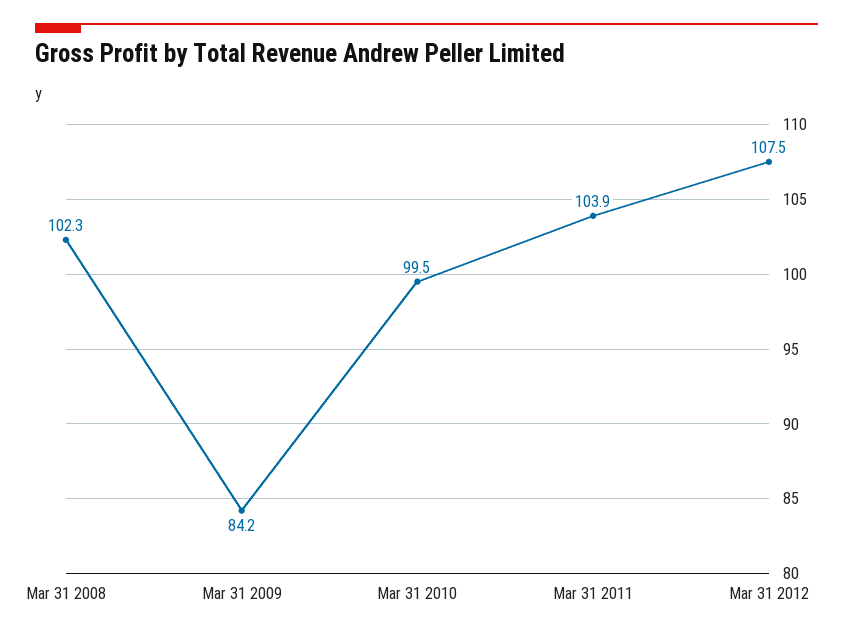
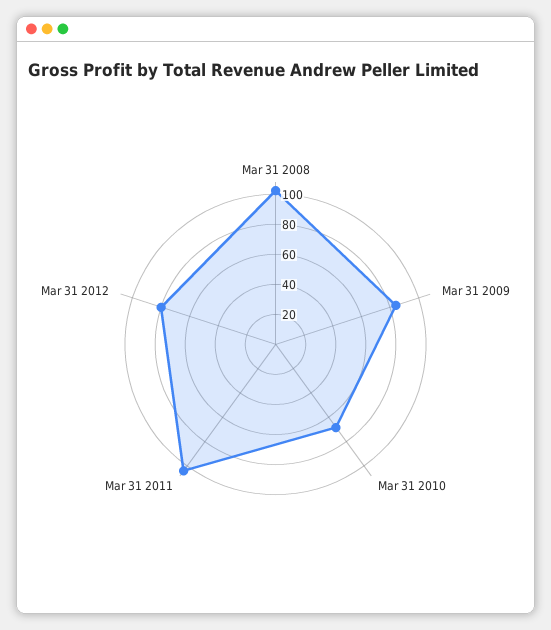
  {
    "Mar 31 2008": 102.3,
    "Mar 31 2009": 84.2,
-   "Mar 31 2010": 99.5,
+   "Mar 31 2010": 70,
    "Mar 31 2011": 103.9,
-   "Mar 31 2012": 107.5
+   "Mar 31 2012": 80
  }

